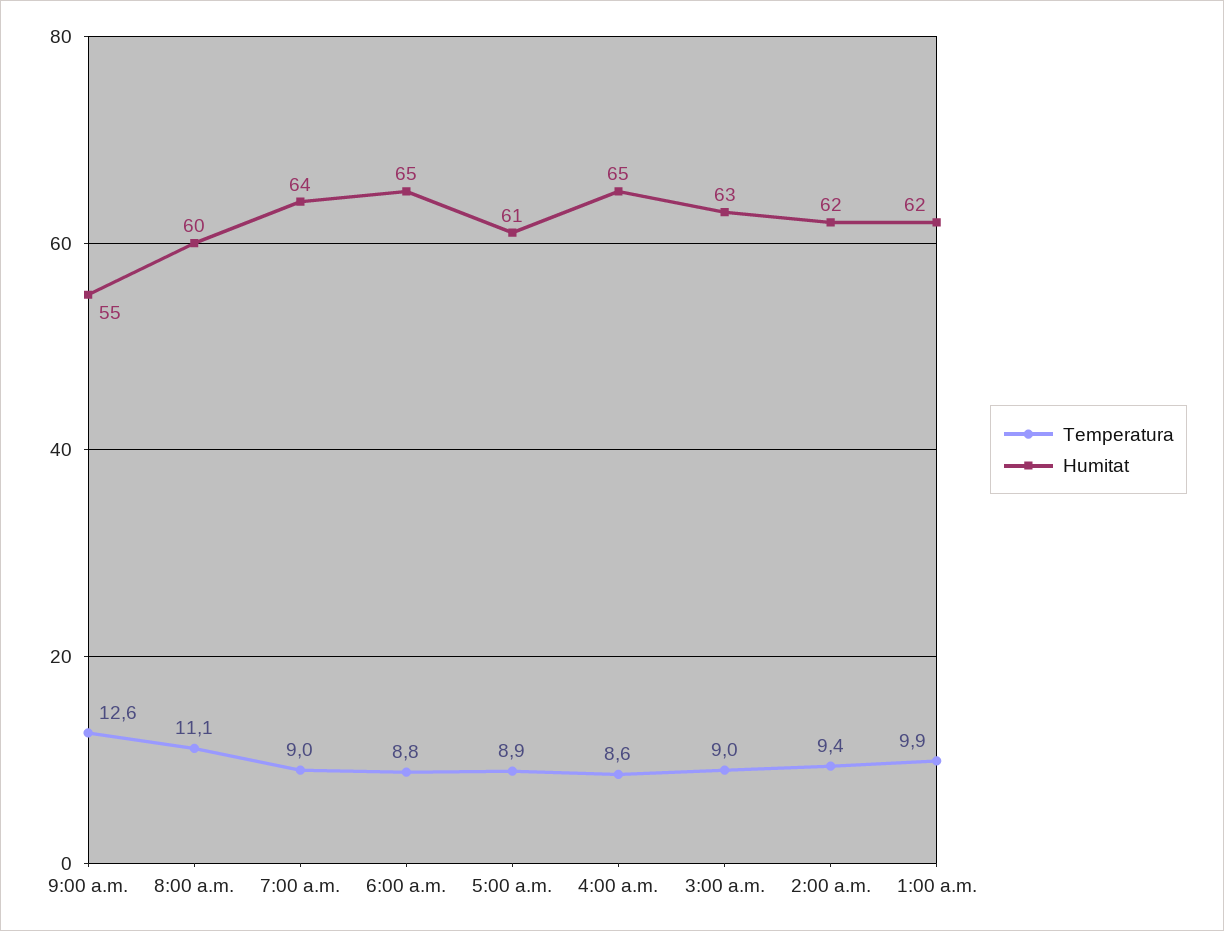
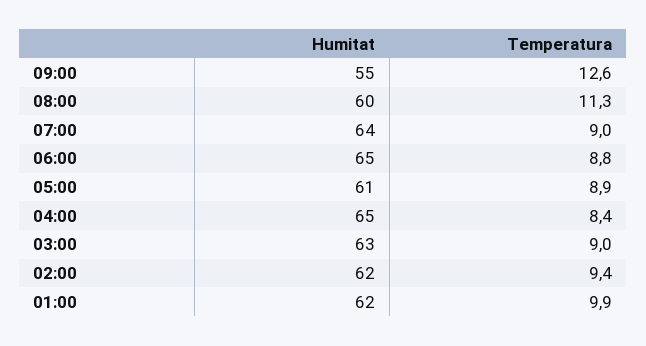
  {
    "Temperatura": {
      "9:00 a.m.": 12.6,
-     "8:00 a.m.": 11.1,
+     "8:00 a.m.": 11.3,
      "7:00 a.m.": 9,
      "6:00 a.m.": 8.8,
      "5:00 a.m.": 8.9,
-     "4:00 a.m.": 8.6,
+     "4:00 a.m.": 8.4,
      "3:00 a.m.": 9,
      "2:00 a.m.": 9.4,
      "1:00 a.m.": 9.9
    },
    "Humitat": {
      "9:00 a.m.": 55,
      "8:00 a.m.": 60,
      "7:00 a.m.": 64,
      "6:00 a.m.": 65,
      "5:00 a.m.": 61,
      "4:00 a.m.": 65,
      "3:00 a.m.": 63,
      "2:00 a.m.": 62,
      "1:00 a.m.": 62
    }
  }

